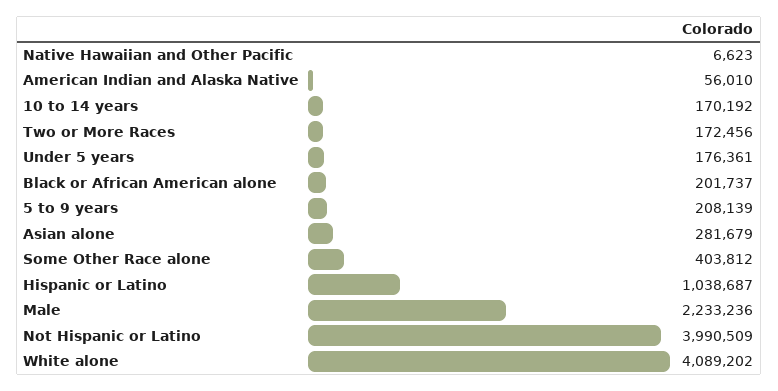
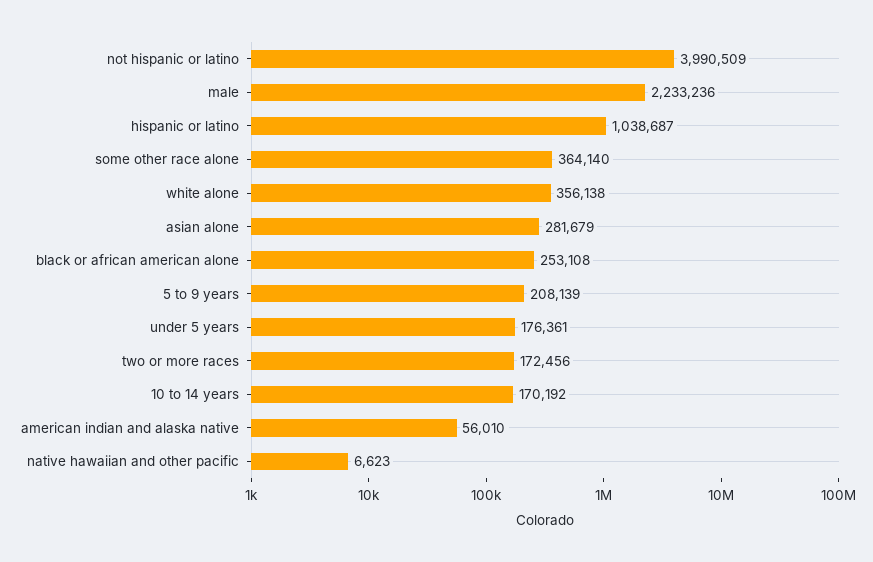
  {
    "Native Hawaiian and Other Pacific": 6623,
    "American Indian and Alaska Native": 56010,
    "10 to 14 years": 170192,
    "Two or More Races": 172456,
    "Under 5 years": 176361,
-   "Black or African American alone": 201737,
+   "Black or African American alone": 253108,
    "5 to 9 years": 208139,
    "Asian alone": 281679,
-   "Some Other Race alone": 403812,
+   "Some Other Race alone": 364140,
    "Hispanic or Latino": 1038687,
    "Male": 2233236,
    "Not Hispanic or Latino": 3990509,
-   "White alone": 4089202
+   "White alone": 356138
  }

